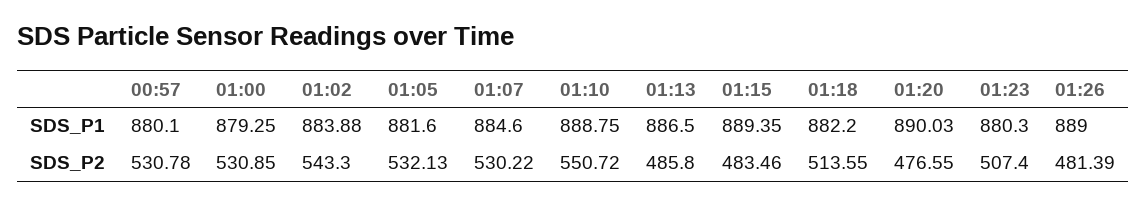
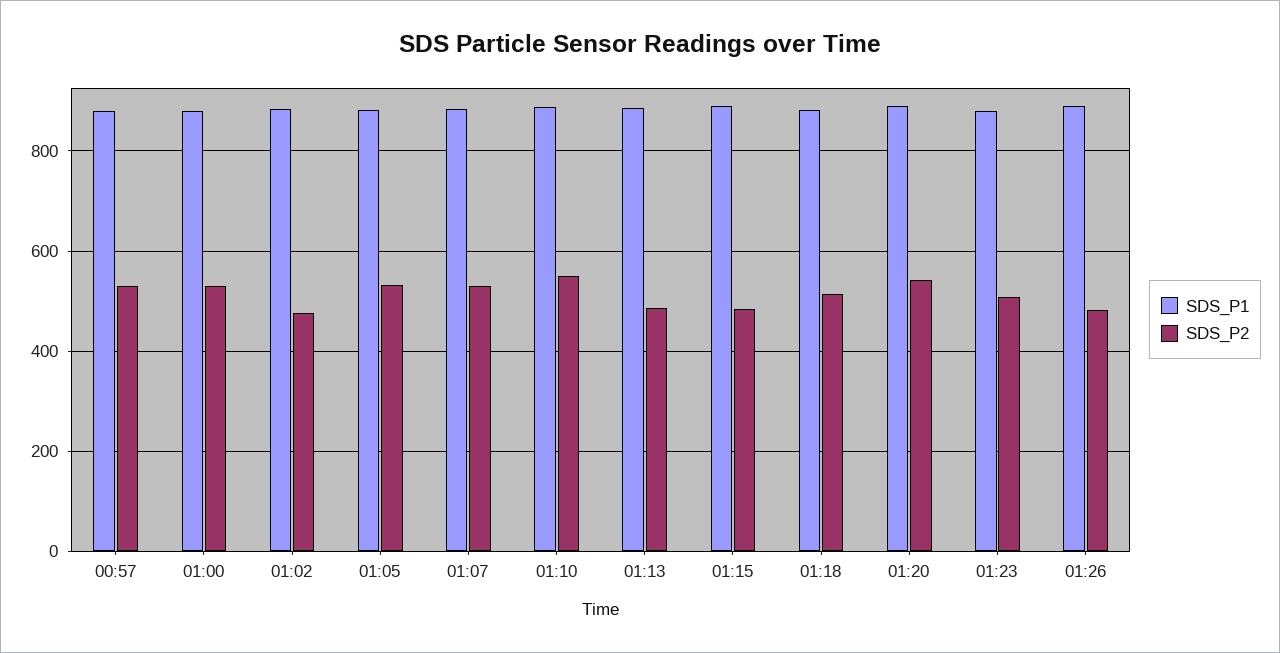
  {
    "SDS_P1": {
      "00:57": 880.1,
      "01:00": 879.25,
      "01:02": 883.88,
      "01:05": 881.6,
      "01:07": 884.6,
      "01:10": 888.75,
      "01:13": 886.5,
      "01:15": 889.35,
      "01:18": 882.2,
      "01:20": 890.03,
      "01:23": 880.3,
      "01:26": 889
    },
    "SDS_P2": {
      "00:57": 530.78,
      "01:00": 530.85,
-     "01:02": 543.3,
+     "01:02": 480,
      "01:05": 532.13,
      "01:07": 530.22,
      "01:10": 550.72,
      "01:13": 485.8,
      "01:15": 483.46,
      "01:18": 513.55,
-     "01:20": 476.55,
+     "01:20": 540,
      "01:23": 507.4,
      "01:26": 481.39
    }
  }

